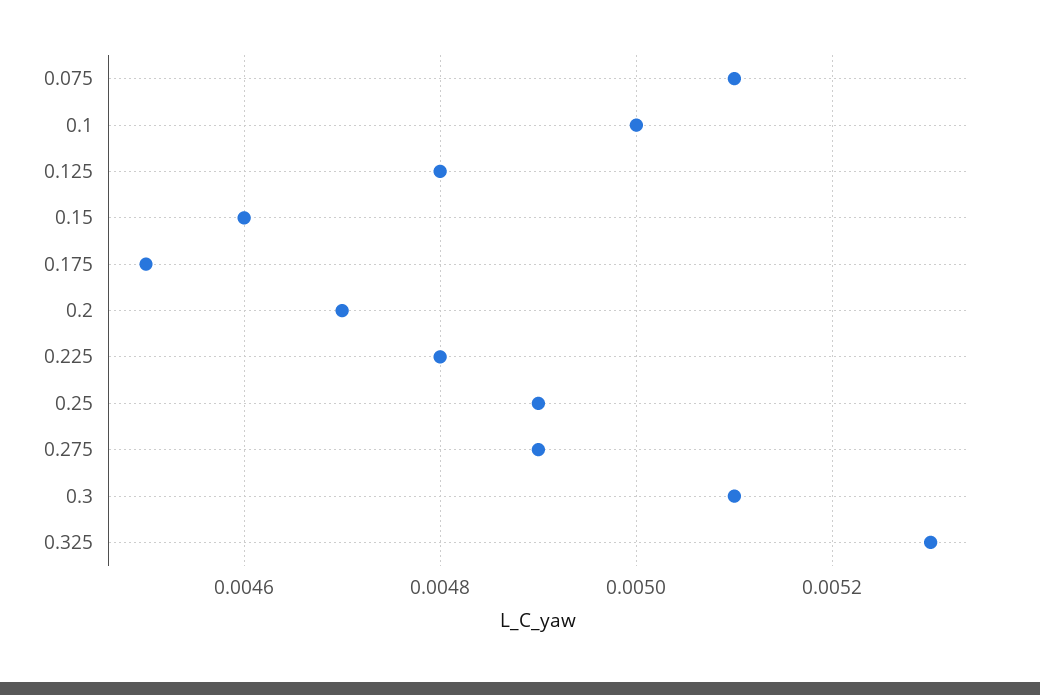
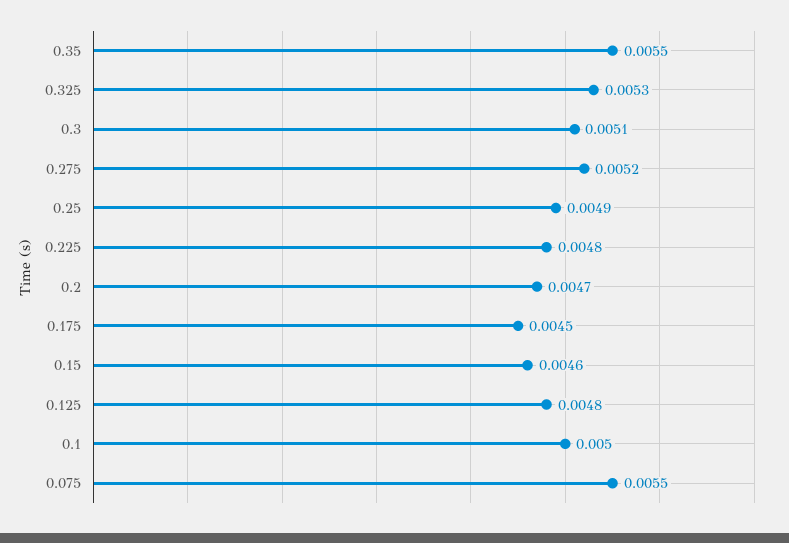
  {
-   "0.075": 0.0051,
+   "0.075": 0.0055,
    "0.1": 0.005,
    "0.125": 0.0048,
    "0.15": 0.0046,
    "0.175": 0.0045,
    "0.2": 0.0047,
    "0.225": 0.0048,
    "0.25": 0.0049,
-   "0.275": 0.0049,
+   "0.275": 0.0052,
    "0.3": 0.0051,
-   "0.325": 0.0053
+   "0.325": 0.0053,
+   "0.35": 0.0055
  }

